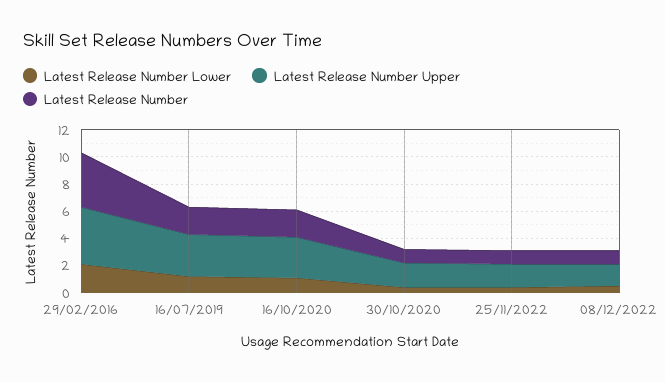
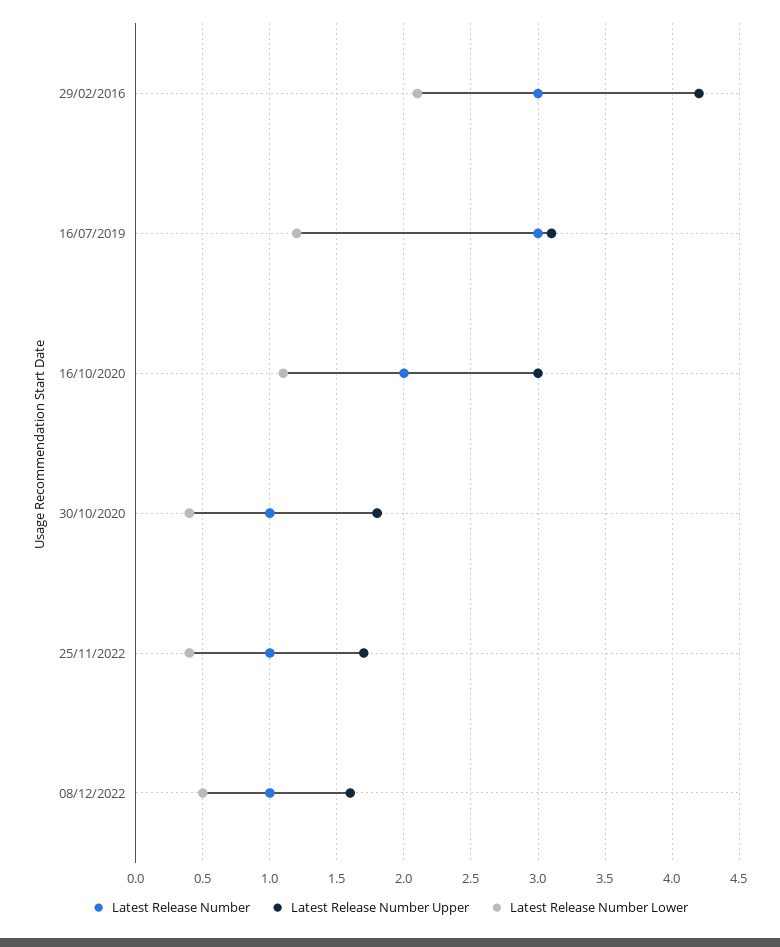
  {
    "Latest Release Number Lower": {
      "29/02/2016": 2.1,
      "16/07/2019": 1.2,
      "16/10/2020": 1.1,
      "30/10/2020": 0.4,
      "25/11/2022": 0.4,
      "08/12/2022": 0.5
    },
    "Latest Release Number Upper": {
      "29/02/2016": 4.2,
      "16/07/2019": 3.1,
      "16/10/2020": 3,
      "30/10/2020": 1.8,
      "25/11/2022": 1.7,
      "08/12/2022": 1.6
    },
    "Latest Release Number": {
-     "29/02/2016": 4,
+     "29/02/2016": 3,
-     "16/07/2019": 2,
+     "16/07/2019": 3,
      "16/10/2020": 2,
      "30/10/2020": 1,
      "25/11/2022": 1,
      "08/12/2022": 1
    }
  }

